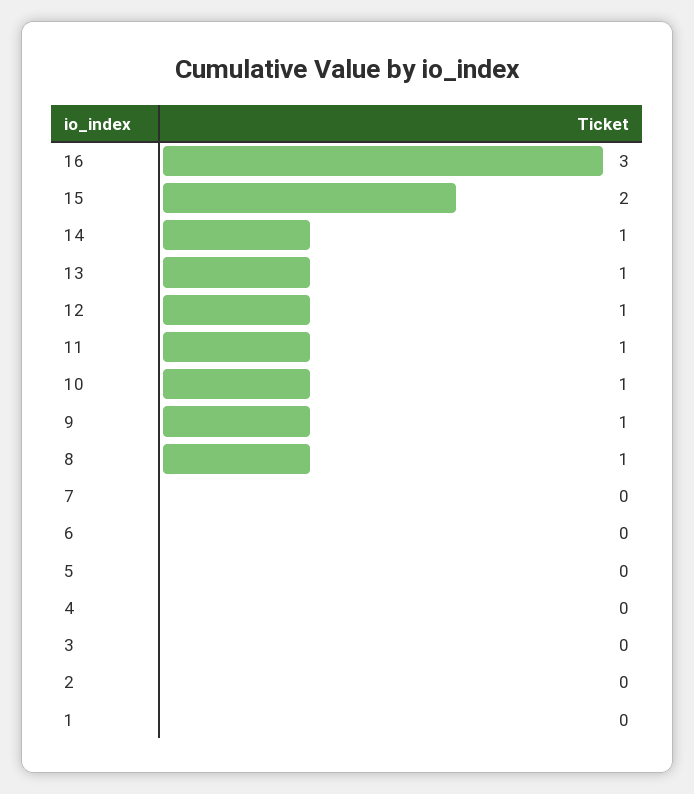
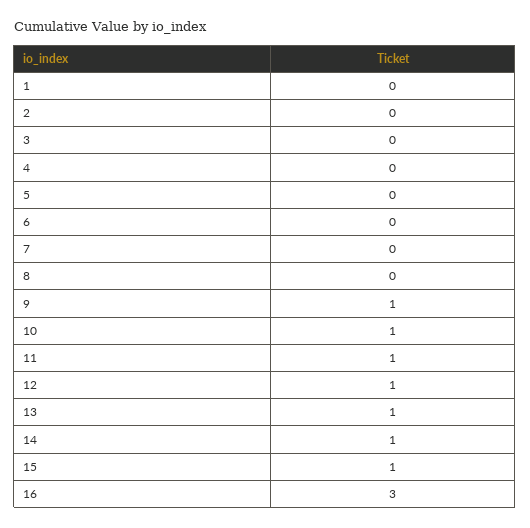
  {
    "16": 3,
-   "15": 2,
+   "15": 1,
    "14": 1,
    "13": 1,
    "12": 1,
    "11": 1,
    "10": 1,
    "9": 1,
-   "8": 1,
+   "8": 0,
    "7": 0,
    "6": 0,
    "5": 0,
    "4": 0,
    "3": 0,
    "2": 0,
    "1": 0
  }

